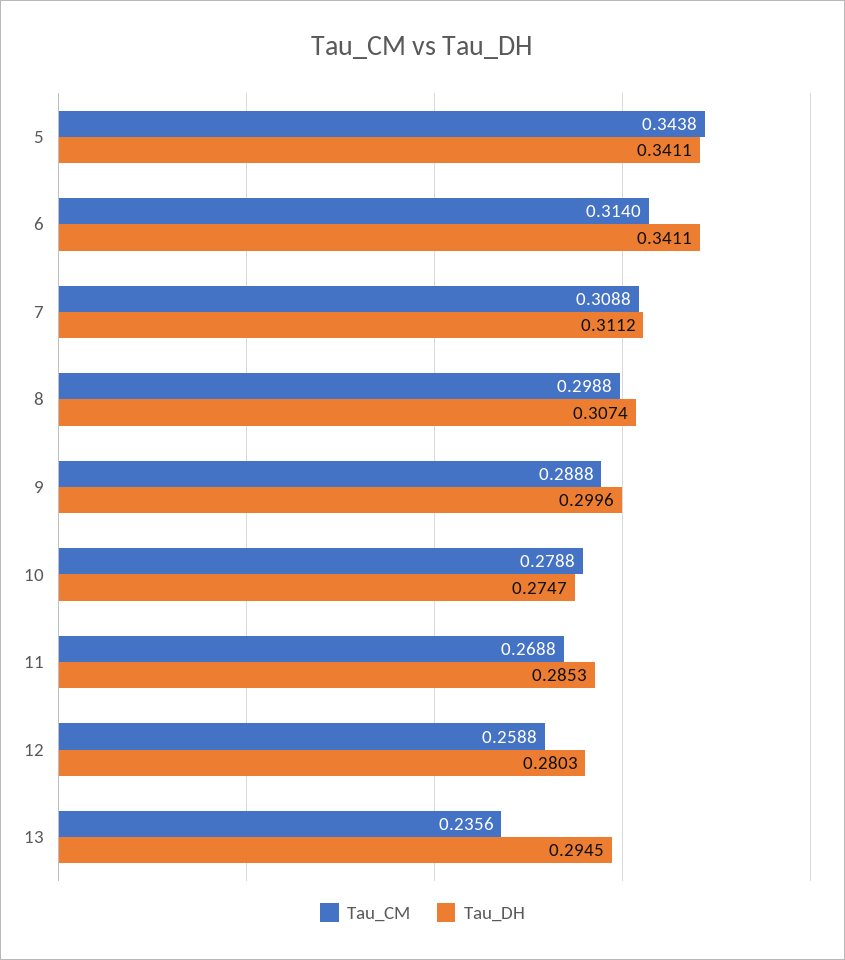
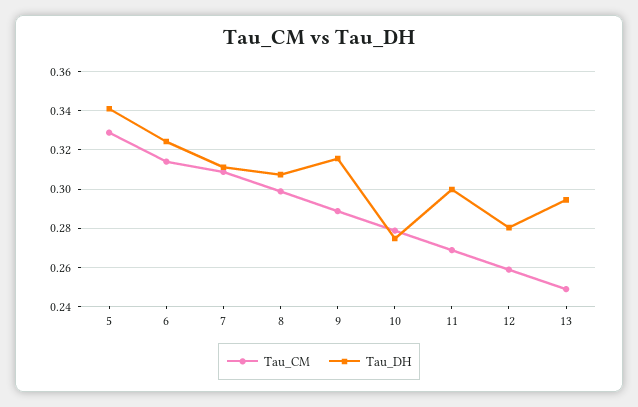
  {
    "Tau_CM": {
-     "5": 0.3438,
+     "5": 0.33,
      "6": 0.314,
      "7": 0.3088,
      "8": 0.2988,
      "9": 0.2888,
      "10": 0.2788,
      "11": 0.2688,
      "12": 0.2588,
-     "13": 0.2356
+     "13": 0.25
    },
    "Tau_DH": {
      "5": 0.3411,
-     "6": 0.3411,
+     "6": 0.325,
      "7": 0.3112,
      "8": 0.3074,
-     "9": 0.2996,
+     "9": 0.315,
      "10": 0.2747,
-     "11": 0.2853,
+     "11": 0.3,
      "12": 0.2803,
      "13": 0.2945
    }
  }

